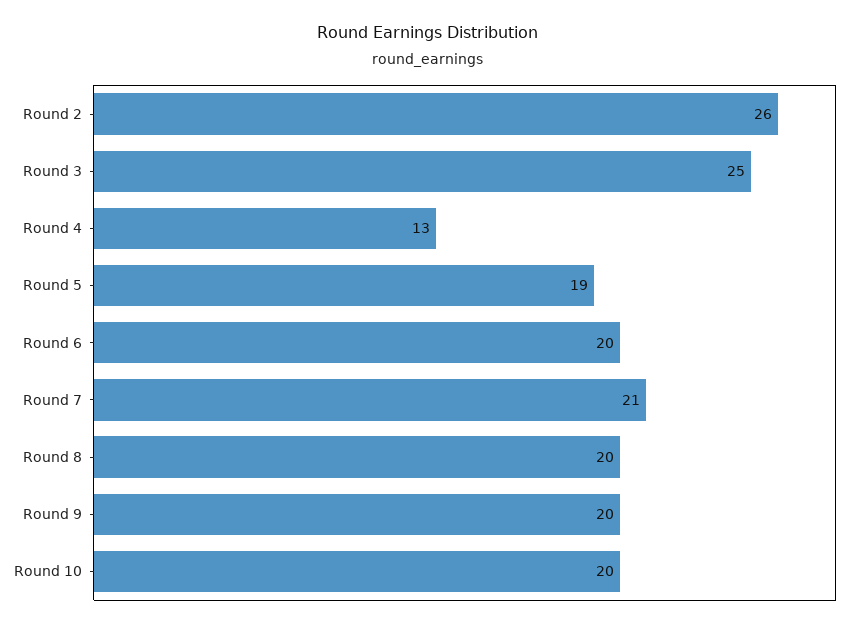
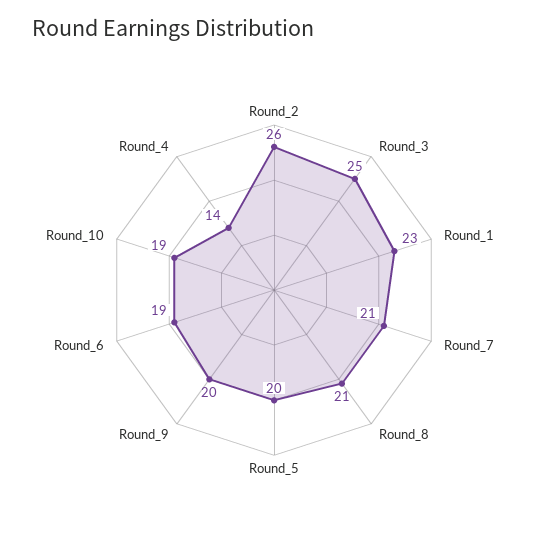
  {
    "Round 2": 26,
    "Round 3": 25,
-   "Round 4": 13,
+   "Round 4": 14,
-   "Round 5": 19,
+   "Round 5": 20,
-   "Round 6": 20,
+   "Round 6": 19,
    "Round 7": 21,
-   "Round 8": 20,
+   "Round 8": 21,
    "Round 9": 20,
-   "Round 10": 20
+   "Round 10": 19,
+   "Round_1": 23
  }

